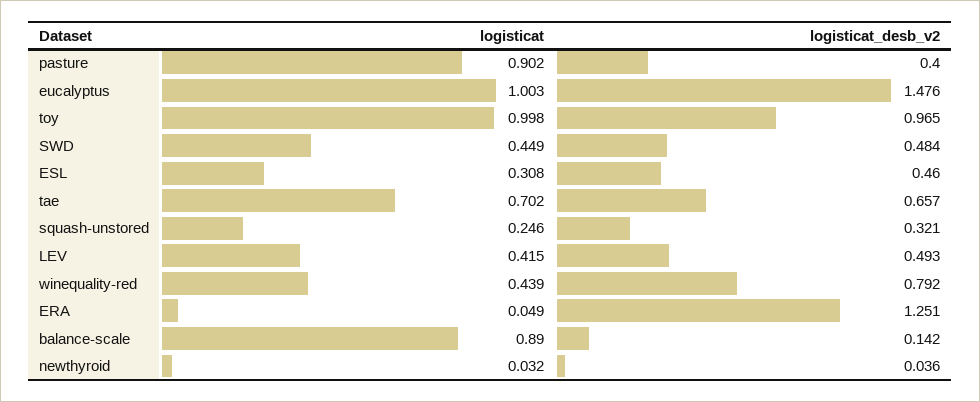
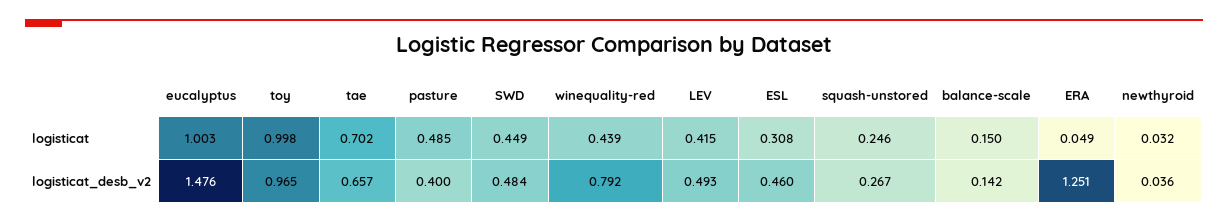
  {
    "logisticat": {
-     "pasture": 0.902,
+     "pasture": 0.485,
      "eucalyptus": 1.003,
      "toy": 0.998,
      "SWD": 0.449,
      "ESL": 0.308,
      "tae": 0.702,
      "squash-unstored": 0.246,
      "LEV": 0.415,
      "winequality-red": 0.439,
      "ERA": 0.049,
-     "balance-scale": 0.89,
+     "balance-scale": 0.15,
      "newthyroid": 0.032
    },
    "logisticat_desb_v2": {
      "pasture": 0.4,
      "eucalyptus": 1.476,
      "toy": 0.965,
      "SWD": 0.484,
      "ESL": 0.46,
      "tae": 0.657,
-     "squash-unstored": 0.321,
+     "squash-unstored": 0.267,
      "LEV": 0.493,
      "winequality-red": 0.792,
      "ERA": 1.251,
      "balance-scale": 0.142,
      "newthyroid": 0.036
    }
  }

